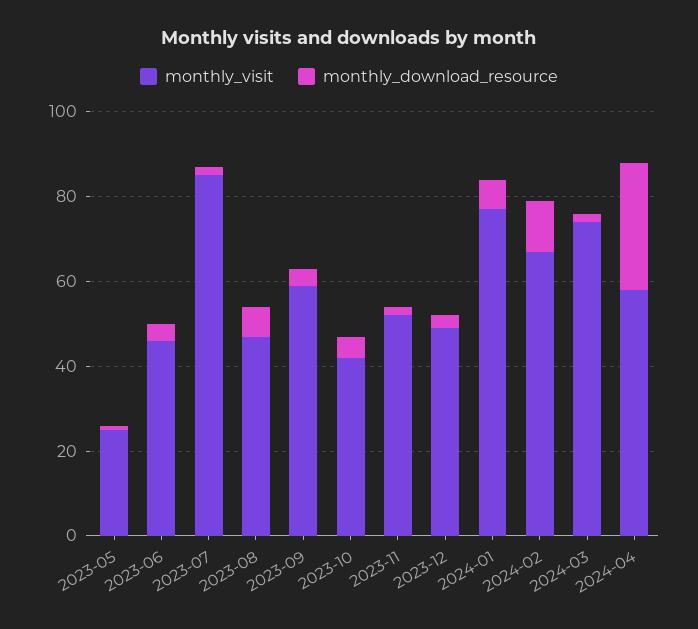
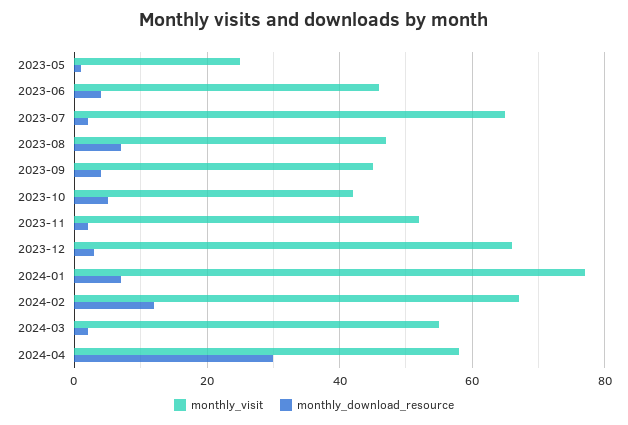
  {
    "monthly_visit": {
      "2023-05": 25,
      "2023-06": 45,
-     "2023-07": 85,
+     "2023-07": 65,
      "2023-08": 45,
-     "2023-09": 60,
+     "2023-09": 45,
      "2023-10": 40,
      "2023-11": 50,
-     "2023-12": 50,
+     "2023-12": 65,
      "2024-01": 75,
      "2024-02": 65,
-     "2024-03": 75,
+     "2024-03": 55,
      "2024-04": 60
    },
    "monthly_download_resource": {
      "2023-05": 0,
      "2023-06": 5,
      "2023-07": 0,
      "2023-08": 5,
      "2023-09": 5,
      "2023-10": 5,
      "2023-11": 0,
      "2023-12": 5,
      "2024-01": 5,
      "2024-02": 10,
      "2024-03": 0,
      "2024-04": 30
    }
  }

